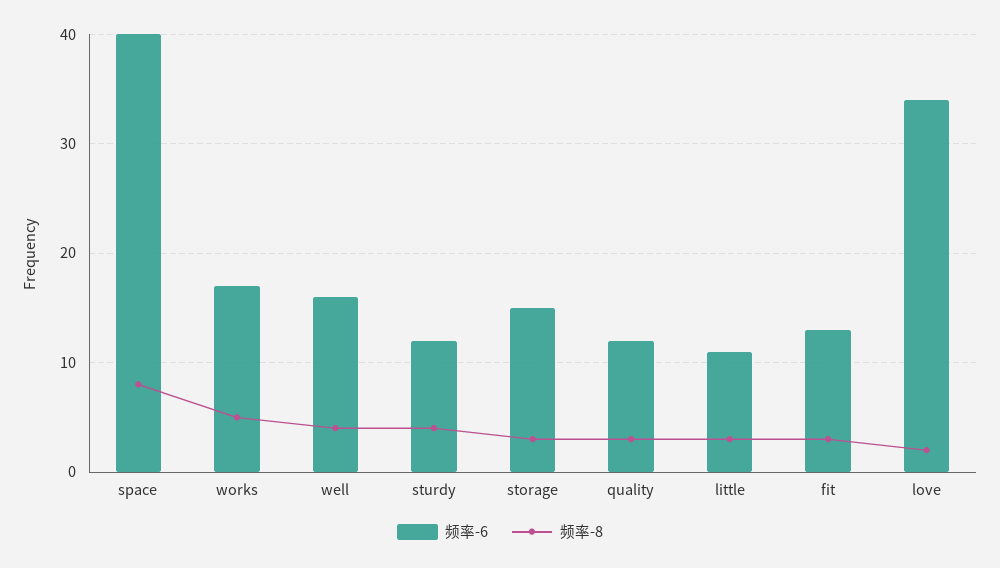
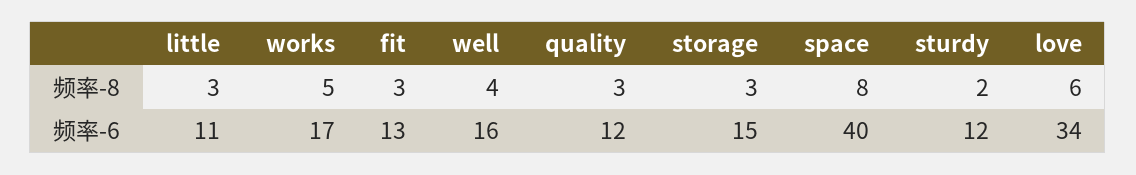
  {
    "频率-6": {
      "space": 40,
      "works": 17,
      "well": 16,
      "sturdy": 12,
      "storage": 15,
      "quality": 12,
      "little": 11,
      "fit": 13,
      "love": 34
    },
    "频率-8": {
      "space": 8,
      "works": 5,
      "well": 4,
-     "sturdy": 4,
+     "sturdy": 2,
      "storage": 3,
      "quality": 3,
      "little": 3,
      "fit": 3,
-     "love": 2
+     "love": 6
    }
  }

